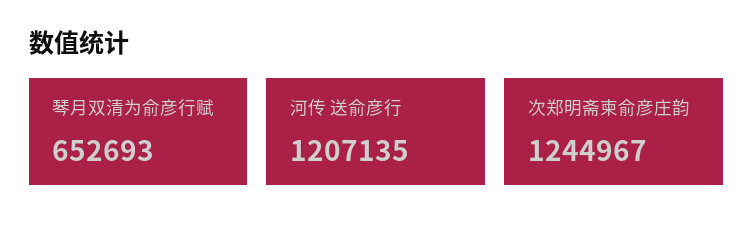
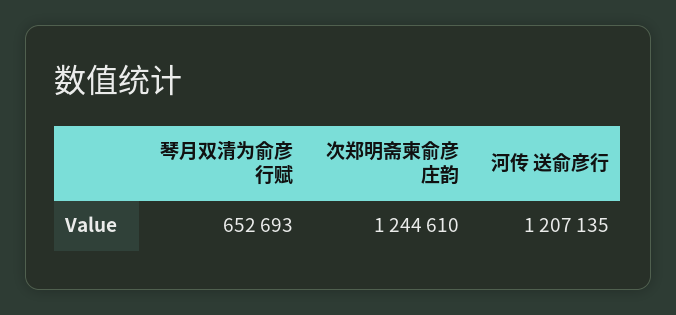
  {
    "琴月双清为俞彦行赋": 652693,
    "河传 送俞彦行": 1207135,
-   "次郑明斋柬俞彦庄韵": 1244967
+   "次郑明斋柬俞彦庄韵": 1244610
  }

